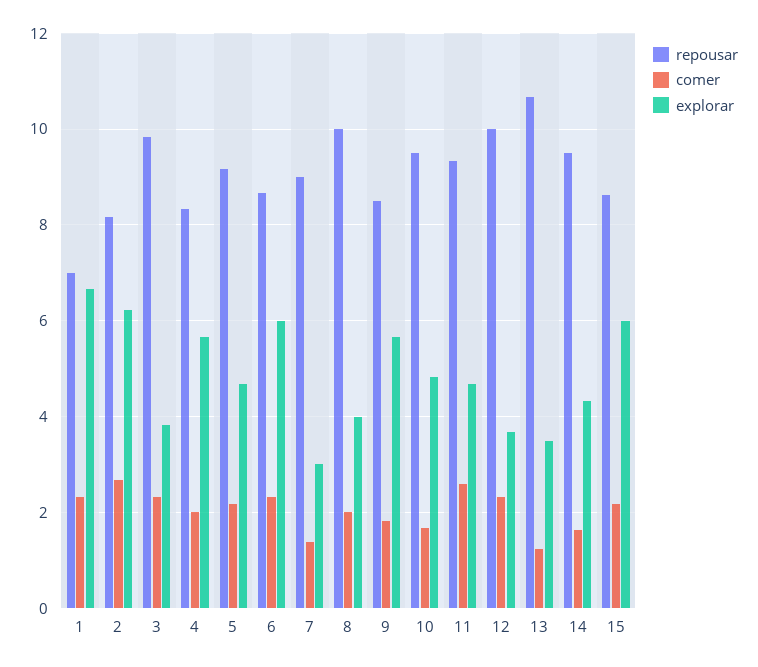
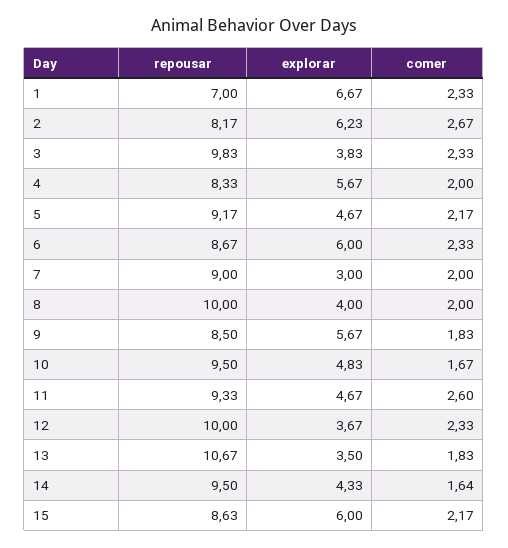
  {
    "repousar": {
      "1": 7,
      "2": 8.17,
      "3": 9.83,
      "4": 8.33,
      "5": 9.17,
      "6": 8.67,
      "7": 9,
      "8": 10,
      "9": 8.5,
      "10": 9.5,
      "11": 9.33,
      "12": 10,
      "13": 10.67,
      "14": 9.5,
      "15": 8.63
    },
    "comer": {
      "1": 2.33,
      "2": 2.67,
      "3": 2.33,
      "4": 2,
      "5": 2.17,
      "6": 2.33,
-     "7": 1.4,
+     "7": 2,
      "8": 2,
      "9": 1.83,
      "10": 1.67,
      "11": 2.6,
      "12": 2.33,
-     "13": 1.2,
+     "13": 1.83,
      "14": 1.64,
      "15": 2.17
    },
    "explorar": {
      "1": 6.67,
      "2": 6.23,
      "3": 3.83,
      "4": 5.67,
      "5": 4.67,
      "6": 6,
      "7": 3,
      "8": 4,
      "9": 5.67,
      "10": 4.83,
      "11": 4.67,
      "12": 3.67,
      "13": 3.5,
      "14": 4.33,
      "15": 6
    }
  }

